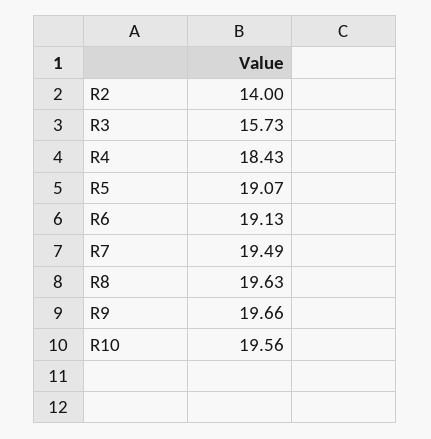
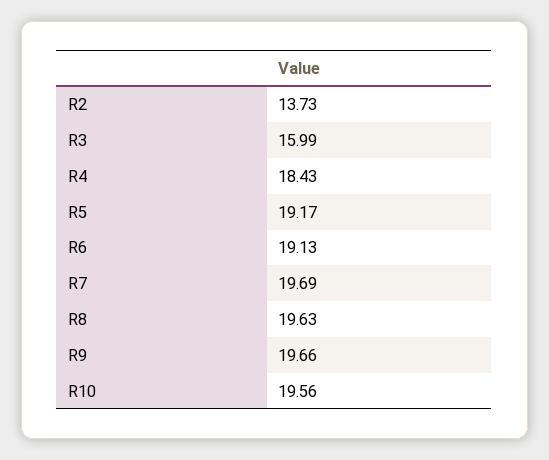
  {
-   "R2": 14,
+   "R2": 13.73,
-   "R3": 15.73,
+   "R3": 15.99,
    "R4": 18.43,
-   "R5": 19.07,
+   "R5": 19.17,
    "R6": 19.13,
-   "R7": 19.49,
+   "R7": 19.69,
    "R8": 19.63,
    "R9": 19.66,
    "R10": 19.56
  }

